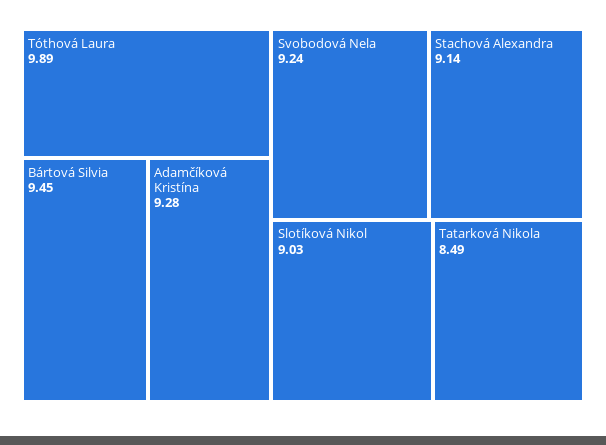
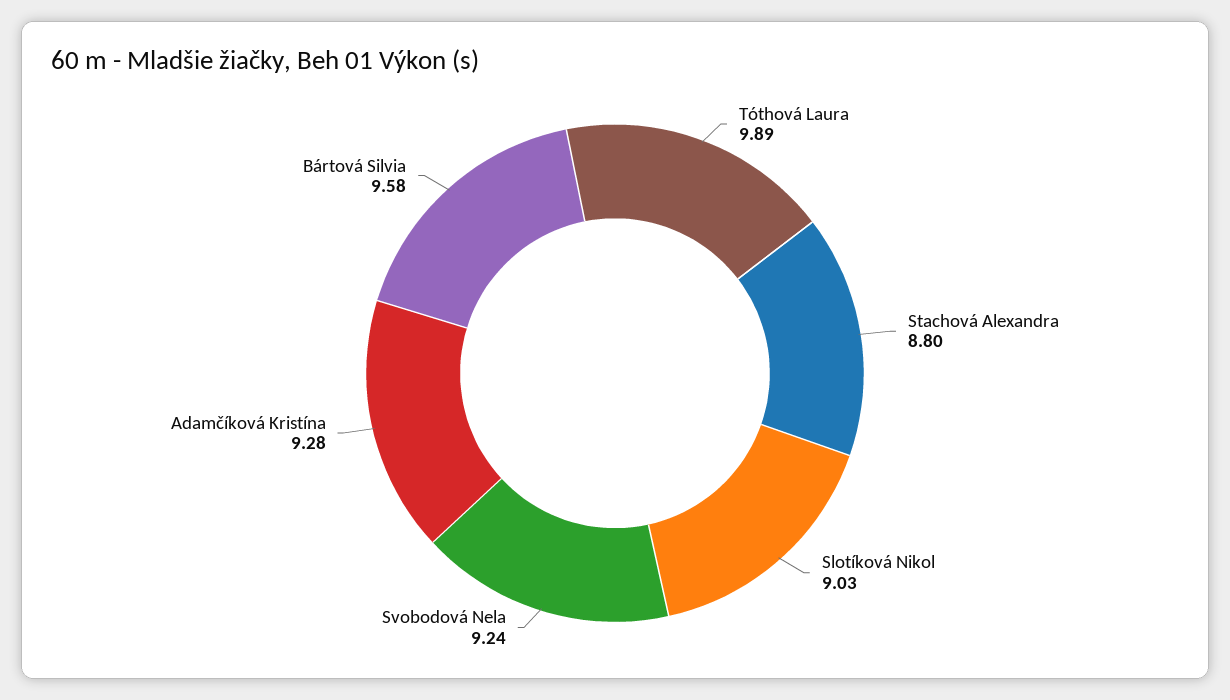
  {
    "Tóthová Laura": 9.89,
-   "Bártová Silvia": 9.45,
+   "Bártová Silvia": 9.58,
    "Adamčíková Kristína": 9.28,
    "Svobodová Nela": 9.24,
-   "Stachová Alexandra": 9.14,
+   "Stachová Alexandra": 8.8,
-   "Slotíková Nikol": 9.03,
+   "Slotíková Nikol": 9.03
-   "Tatarková Nikola": 8.49
  }

